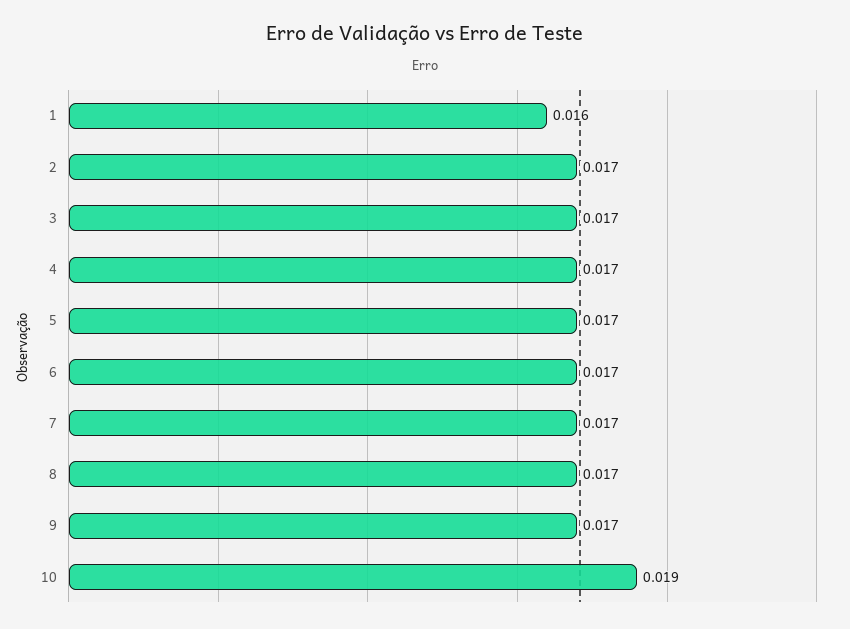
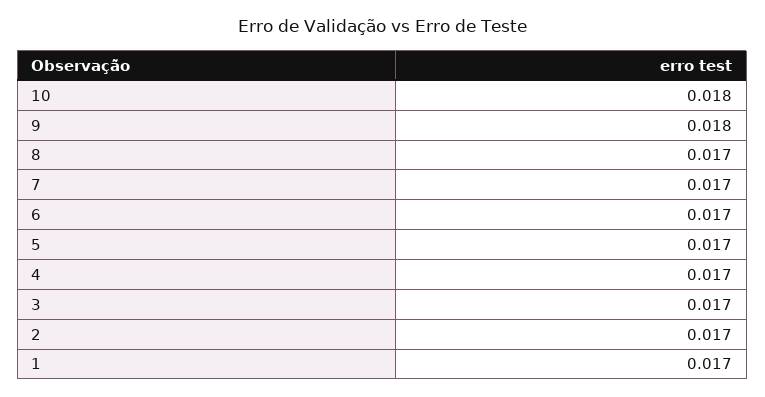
  {
-   "1": 0.016,
+   "1": 0.017,
    "2": 0.017,
    "3": 0.017,
    "4": 0.017,
    "5": 0.017,
    "6": 0.017,
    "7": 0.017,
    "8": 0.017,
-   "9": 0.017,
+   "9": 0.018,
-   "10": 0.019
+   "10": 0.018
  }

